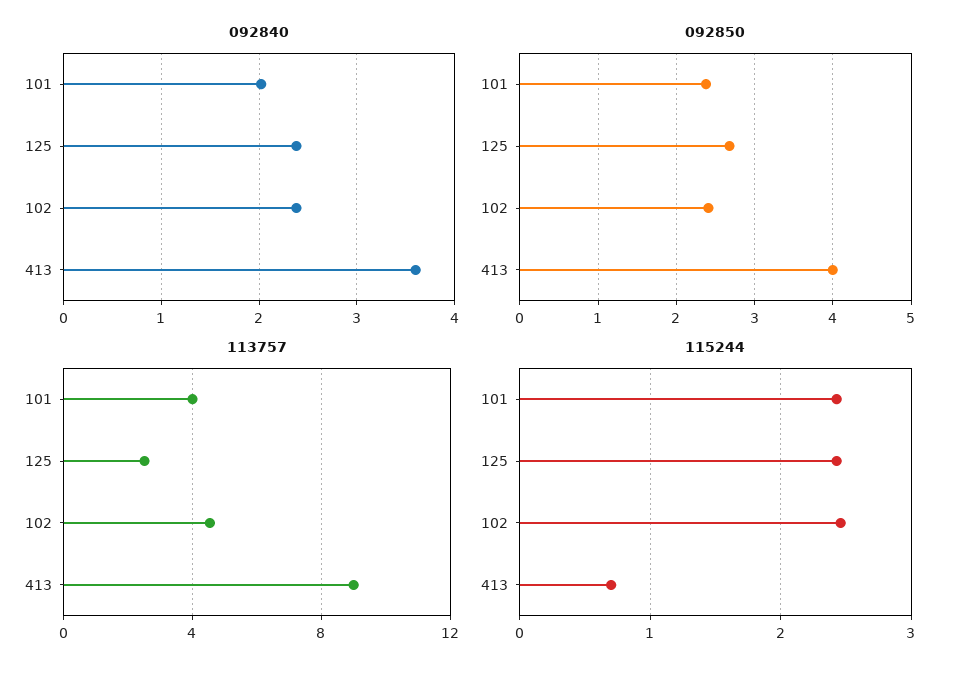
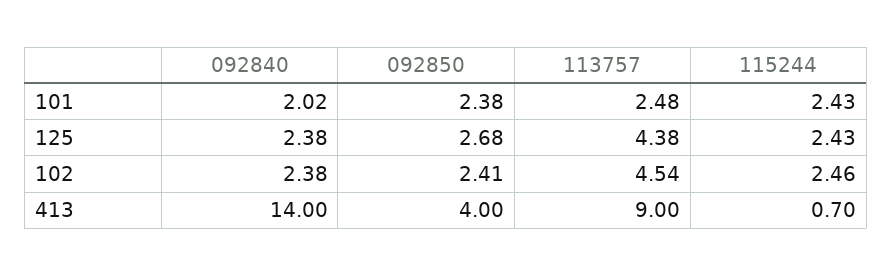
  {
    "092840": {
      "101": 2.02,
      "125": 2.38,
      "102": 2.38,
-     "413": 3.6
+     "413": 14
    },
    "092850": {
      "101": 2.38,
      "125": 2.68,
      "102": 2.41,
      "413": 4
    },
    "113757": {
-     "101": 4,
+     "101": 2.48,
-     "125": 2.5,
+     "125": 4.38,
      "102": 4.54,
      "413": 9
    },
    "115244": {
      "101": 2.43,
      "125": 2.43,
      "102": 2.46,
      "413": 0.7
    }
  }

